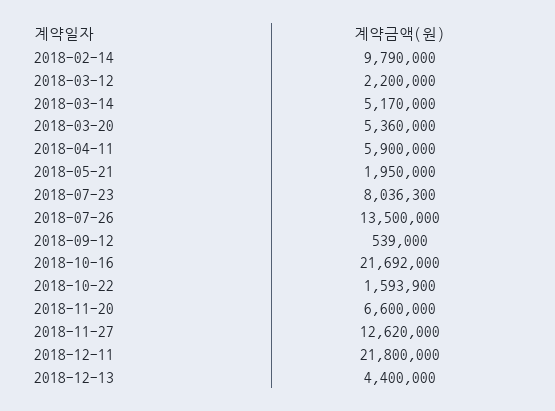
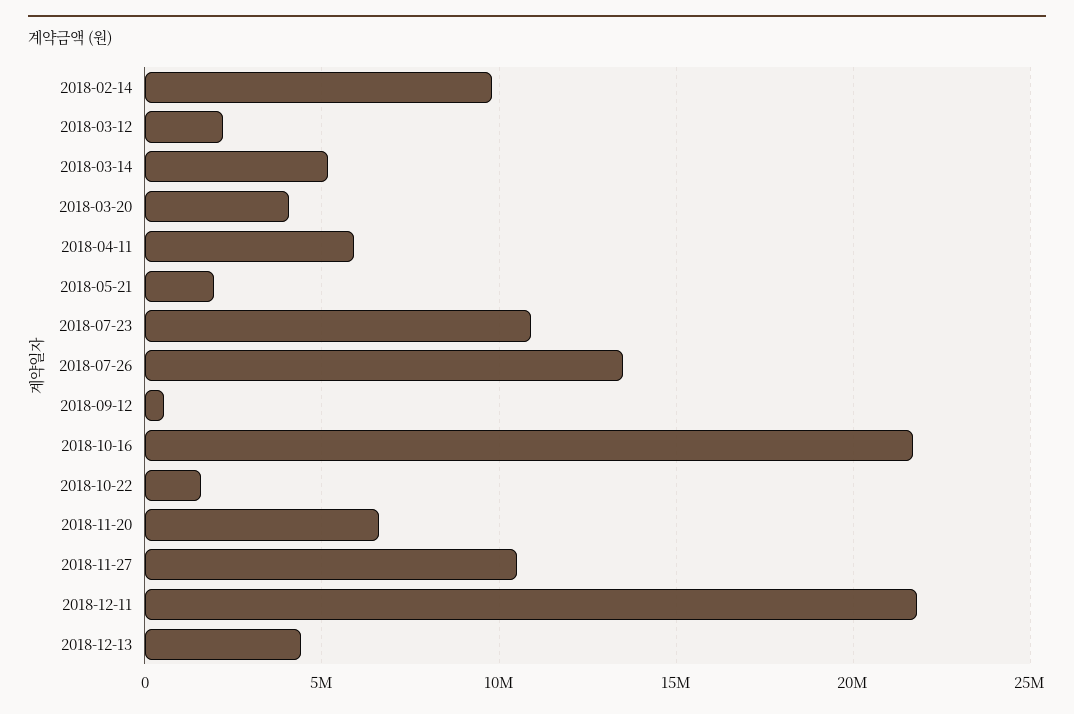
  {
    "2018-02-14": 9790000,
    "2018-03-12": 2200000,
    "2018-03-14": 5170000,
-   "2018-03-20": 5360000,
+   "2018-03-20": 4000000,
    "2018-04-11": 5900000,
    "2018-05-21": 1950000,
-   "2018-07-23": 8036300,
+   "2018-07-23": 11000000,
    "2018-07-26": 13500000,
    "2018-09-12": 539000,
    "2018-10-16": 21692000,
    "2018-10-22": 1593900,
    "2018-11-20": 6600000,
-   "2018-11-27": 12620000,
+   "2018-11-27": 10500000,
    "2018-12-11": 21800000,
    "2018-12-13": 4400000
  }

